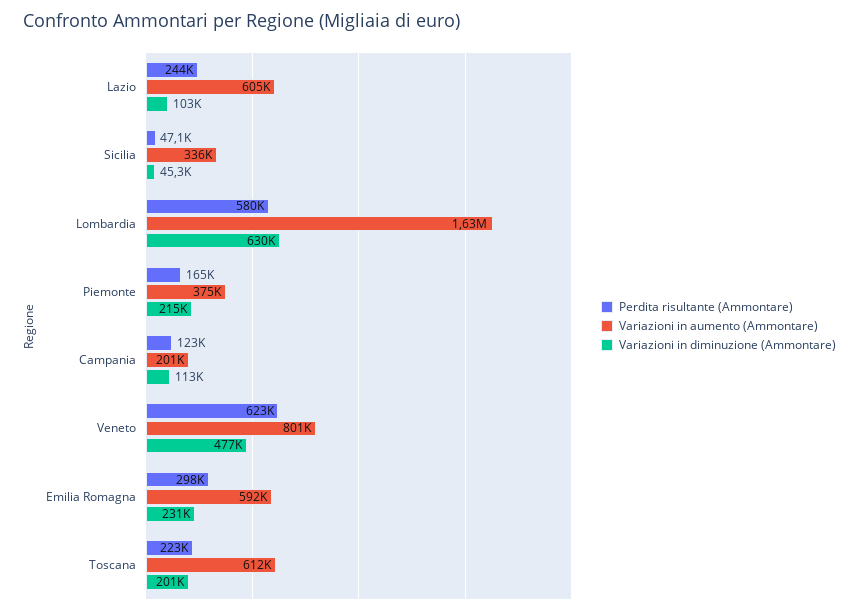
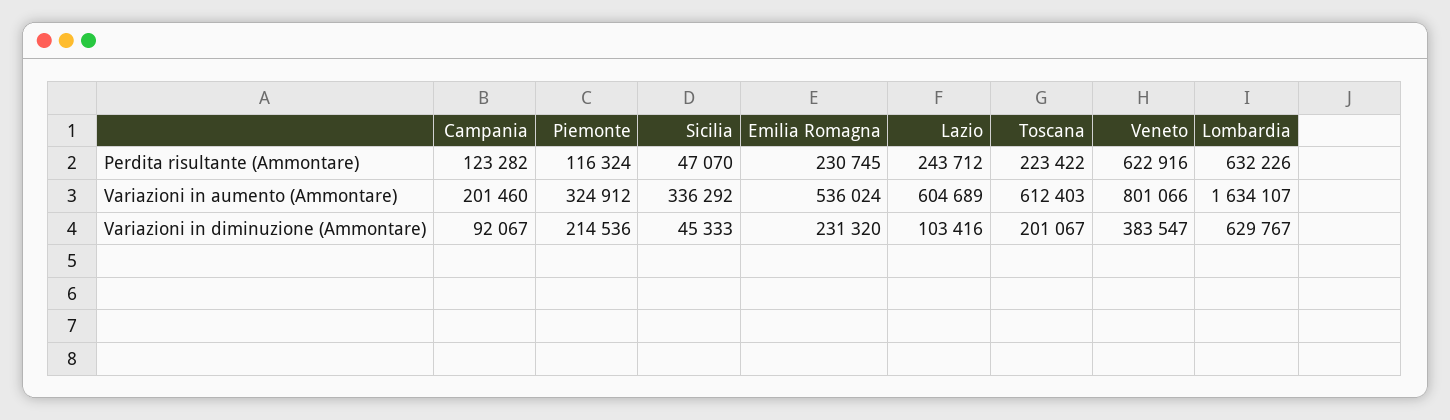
  {
    "Perdita risultante (Ammontare)": {
      "Lazio": 243712,
      "Sicilia": 47070,
-     "Lombardia": 580000,
+     "Lombardia": 632226,
-     "Piemonte": 165000,
+     "Piemonte": 116324,
      "Campania": 123282,
      "Veneto": 622916,
-     "Emilia Romagna": 298000,
+     "Emilia Romagna": 230745,
      "Toscana": 223422
    },
    "Variazioni in aumento (Ammontare)": {
      "Lazio": 604689,
      "Sicilia": 336292,
      "Lombardia": 1634107,
-     "Piemonte": 375000,
+     "Piemonte": 324912,
      "Campania": 201460,
      "Veneto": 801066,
-     "Emilia Romagna": 592000,
+     "Emilia Romagna": 536024,
      "Toscana": 612403
    },
    "Variazioni in diminuzione (Ammontare)": {
      "Lazio": 103416,
      "Sicilia": 45333,
      "Lombardia": 629767,
      "Piemonte": 214536,
-     "Campania": 113000,
+     "Campania": 92067,
-     "Veneto": 477000,
+     "Veneto": 383547,
      "Emilia Romagna": 231320,
      "Toscana": 201067
    }
  }

